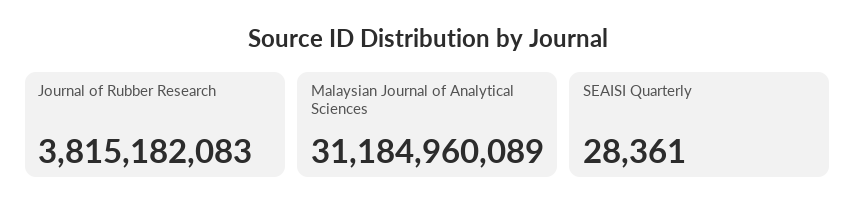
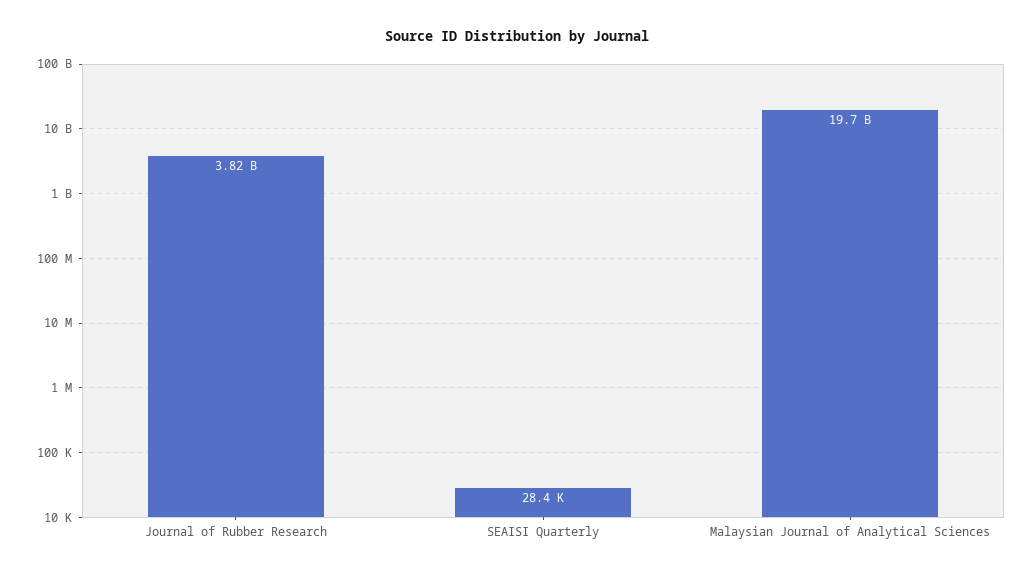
  {
    "Journal of Rubber Research": 3815182083,
-   "Malaysian Journal of Analytical Sciences": 31184960089,
+   "Malaysian Journal of Analytical Sciences": 19700000000,
    "SEAISI Quarterly": 28361
  }

